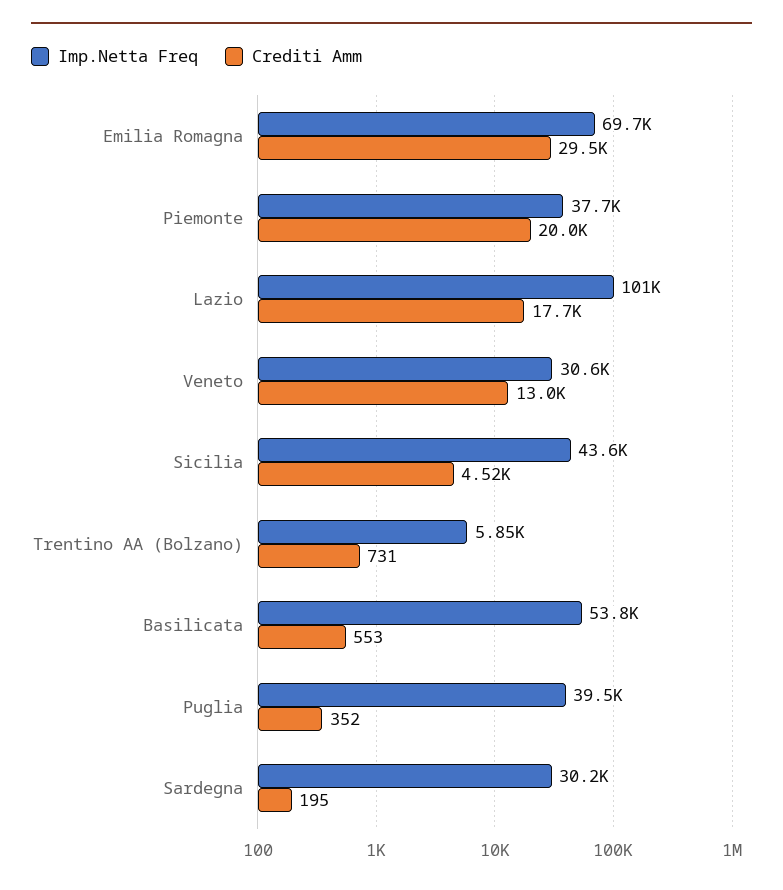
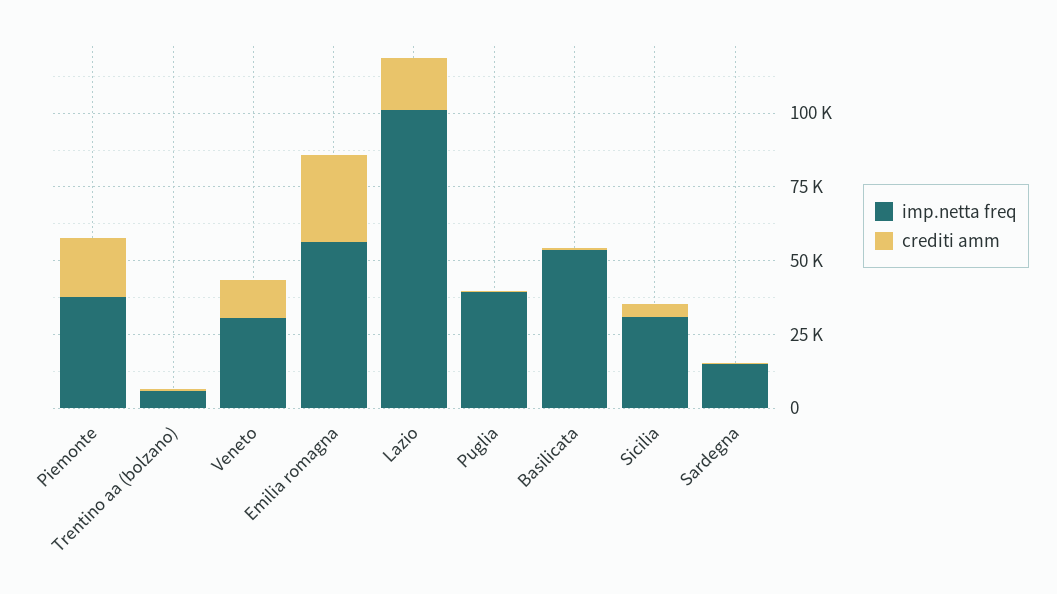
  {
    "Imp.Netta Freq": {
-     "Emilia Romagna": 69700,
+     "Emilia Romagna": 55000,
      "Piemonte": 37700,
      "Lazio": 101000,
      "Veneto": 30600,
-     "Sicilia": 43600,
+     "Sicilia": 30000,
      "Trentino AA (Bolzano)": 5850,
      "Basilicata": 53800,
      "Puglia": 39500,
-     "Sardegna": 30200
+     "Sardegna": 15000
    },
    "Crediti Amm": {
      "Emilia Romagna": 29500,
      "Piemonte": 20000,
      "Lazio": 17700,
      "Veneto": 13000,
      "Sicilia": 4520,
      "Trentino AA (Bolzano)": 731,
      "Basilicata": 553,
      "Puglia": 352,
      "Sardegna": 195
    }
  }

